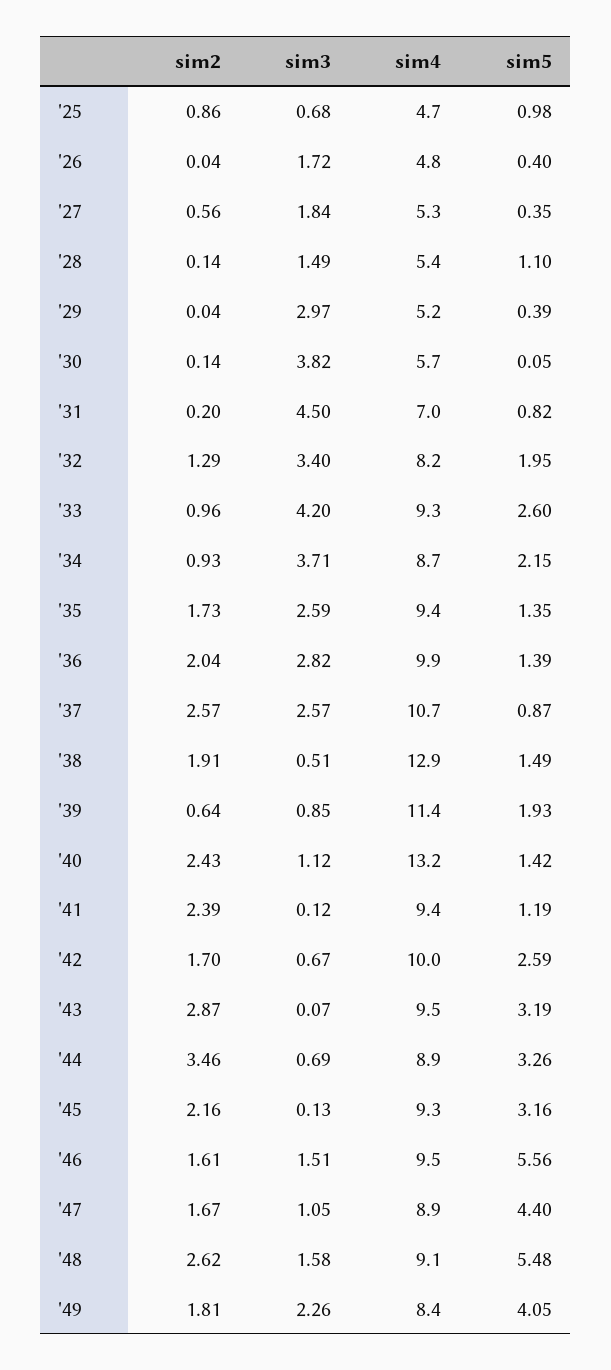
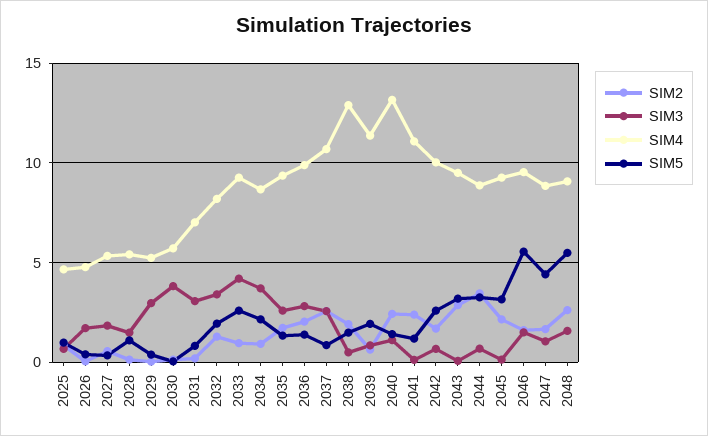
  {
    "sim2": {
      "'25": 0.86,
      "'26": 0.04,
      "'27": 0.56,
      "'28": 0.14,
      "'29": 0.04,
      "'30": 0.14,
      "'31": 0.2,
      "'32": 1.29,
      "'33": 0.96,
      "'34": 0.93,
      "'35": 1.73,
      "'36": 2.04,
      "'37": 2.57,
      "'38": 1.91,
      "'39": 0.64,
      "'40": 2.43,
      "'41": 2.39,
      "'42": 1.7,
      "'43": 2.87,
      "'44": 3.46,
      "'45": 2.16,
      "'46": 1.61,
      "'47": 1.67,
-     "'48": 2.62,
+     "'48": 2.62
-     "'49": 1.81
    },
    "sim3": {
      "'25": 0.68,
      "'26": 1.72,
      "'27": 1.84,
      "'28": 1.49,
      "'29": 2.97,
      "'30": 3.82,
-     "'31": 4.5,
+     "'31": 3,
      "'32": 3.4,
      "'33": 4.2,
      "'34": 3.71,
      "'35": 2.59,
      "'36": 2.82,
      "'37": 2.57,
      "'38": 0.51,
      "'39": 0.85,
      "'40": 1.12,
      "'41": 0.12,
      "'42": 0.67,
      "'43": 0.07,
      "'44": 0.69,
      "'45": 0.13,
      "'46": 1.51,
      "'47": 1.05,
-     "'48": 1.58,
+     "'48": 1.58
-     "'49": 2.26
    },
    "sim4": {
      "'25": 4.7,
      "'26": 4.8,
      "'27": 5.3,
      "'28": 5.4,
      "'29": 5.2,
      "'30": 5.7,
      "'31": 7,
      "'32": 8.2,
      "'33": 9.3,
      "'34": 8.7,
      "'35": 9.4,
      "'36": 9.9,
      "'37": 10.7,
      "'38": 12.9,
      "'39": 11.4,
      "'40": 13.2,
-     "'41": 9.4,
+     "'41": 11,
      "'42": 10,
      "'43": 9.5,
      "'44": 8.9,
      "'45": 9.3,
      "'46": 9.5,
      "'47": 8.9,
-     "'48": 9.1,
+     "'48": 9.1
-     "'49": 8.4
    },
    "sim5": {
      "'25": 0.98,
      "'26": 0.4,
      "'27": 0.35,
      "'28": 1.1,
      "'29": 0.39,
      "'30": 0.05,
      "'31": 0.82,
      "'32": 1.95,
      "'33": 2.6,
      "'34": 2.15,
      "'35": 1.35,
      "'36": 1.39,
      "'37": 0.87,
      "'38": 1.49,
      "'39": 1.93,
      "'40": 1.42,
      "'41": 1.19,
      "'42": 2.59,
      "'43": 3.19,
      "'44": 3.26,
      "'45": 3.16,
      "'46": 5.56,
      "'47": 4.4,
-     "'48": 5.48,
+     "'48": 5.48
-     "'49": 4.05
    }
  }

